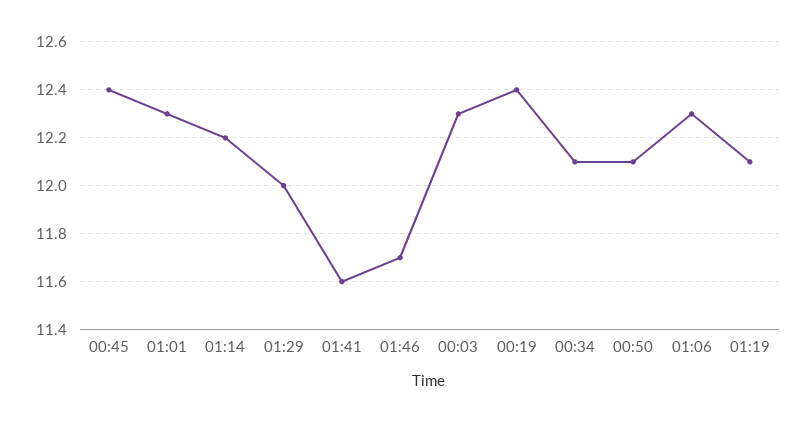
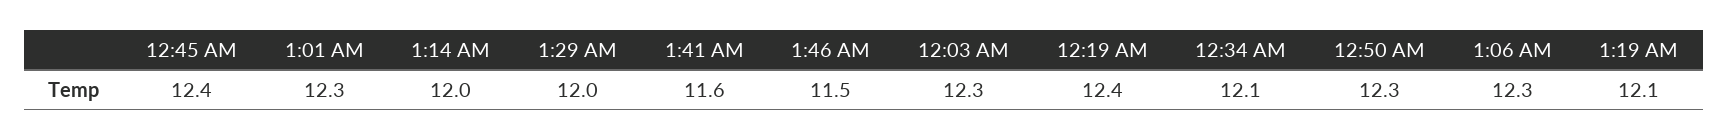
  {
    "00:45": 12.4,
    "01:01": 12.3,
-   "01:14": 12.2,
+   "01:14": 12,
    "01:29": 12,
    "01:41": 11.6,
-   "01:46": 11.7,
+   "01:46": 11.5,
    "00:03": 12.3,
    "00:19": 12.4,
    "00:34": 12.1,
-   "00:50": 12.1,
+   "00:50": 12.3,
    "01:06": 12.3,
    "01:19": 12.1
  }

